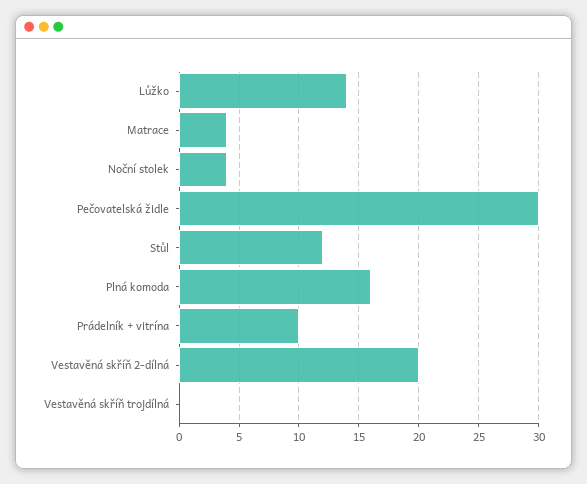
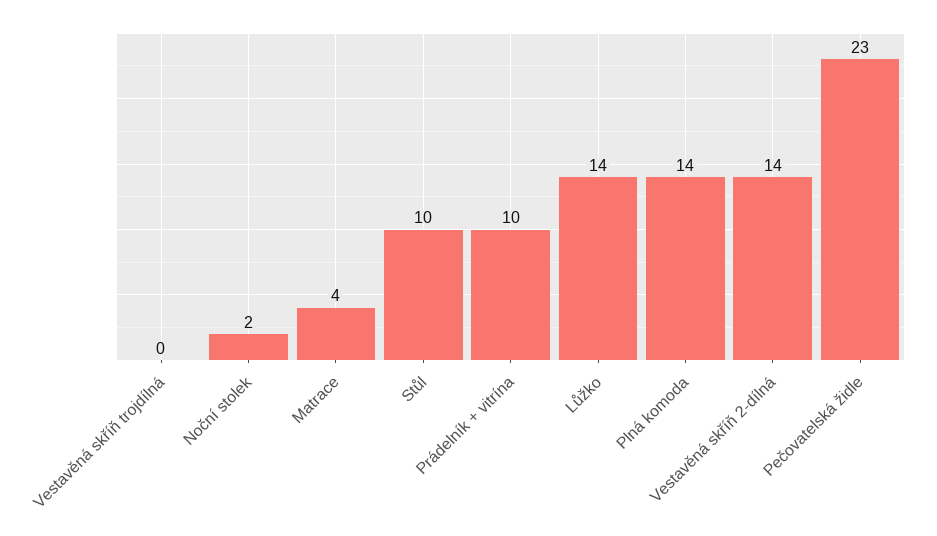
  {
    "Lůžko": 14,
    "Matrace": 4,
-   "Noční stolek": 4,
+   "Noční stolek": 2,
-   "Pečovatelská židle": 30,
+   "Pečovatelská židle": 23,
-   "Stůl": 12,
+   "Stůl": 10,
-   "Plná komoda": 16,
+   "Plná komoda": 14,
    "Prádelník + vitrína": 10,
-   "Vestavěná skříň 2-dílná": 20,
+   "Vestavěná skříň 2-dílná": 14,
    "Vestavěná skříň trojdílná": 0
  }

